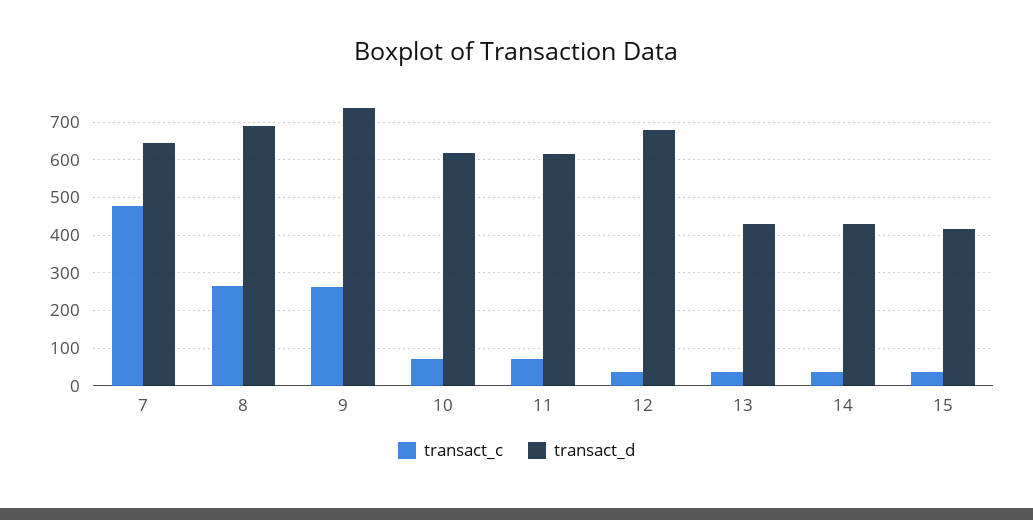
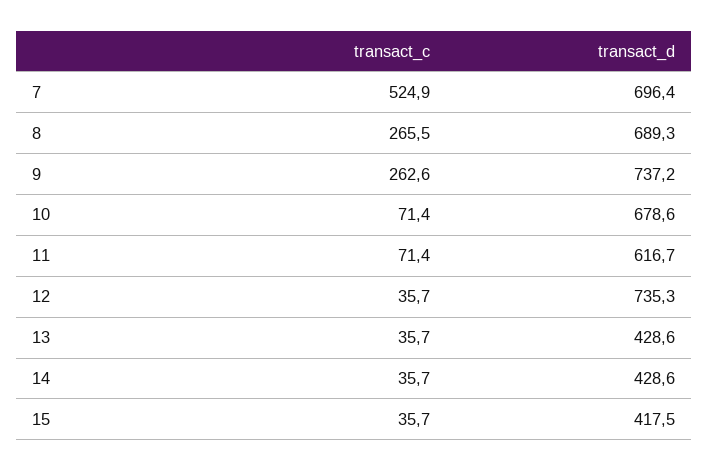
  {
    "transact_c": {
-     "7": 480,
+     "7": 524.9,
      "8": 265.5,
      "9": 262.6,
      "10": 71.4,
      "11": 71.4,
      "12": 35.7,
      "13": 35.7,
      "14": 35.7,
      "15": 35.7
    },
    "transact_d": {
-     "7": 640,
+     "7": 696.4,
      "8": 689.3,
      "9": 737.2,
-     "10": 620,
+     "10": 678.6,
      "11": 616.7,
-     "12": 680,
+     "12": 735.3,
      "13": 428.6,
      "14": 428.6,
      "15": 417.5
    }
  }

